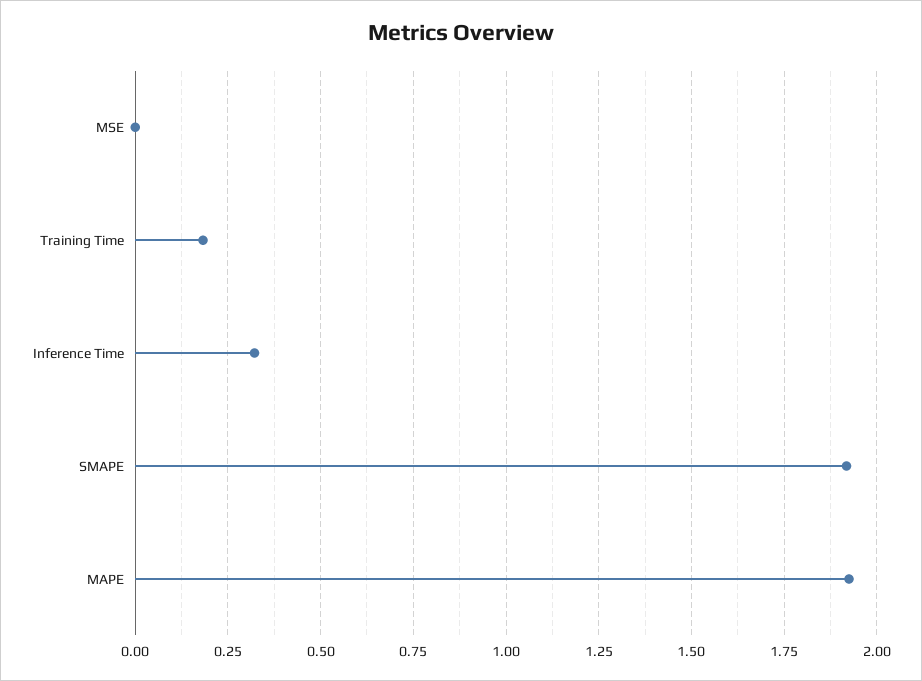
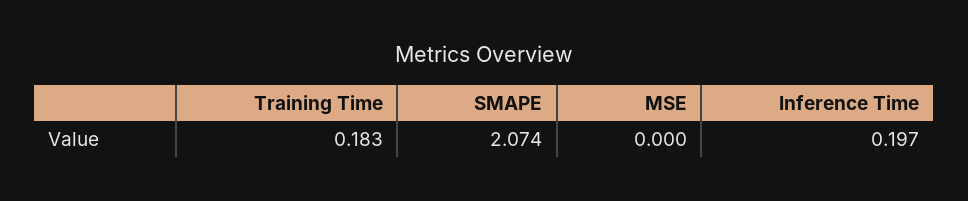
  {
    "MSE": 0,
    "Training Time": 0.183,
-   "Inference Time": 0.325,
+   "Inference Time": 0.197,
-   "SMAPE": 1.925,
+   "SMAPE": 2.074
-   "MAPE": 1.925
  }

